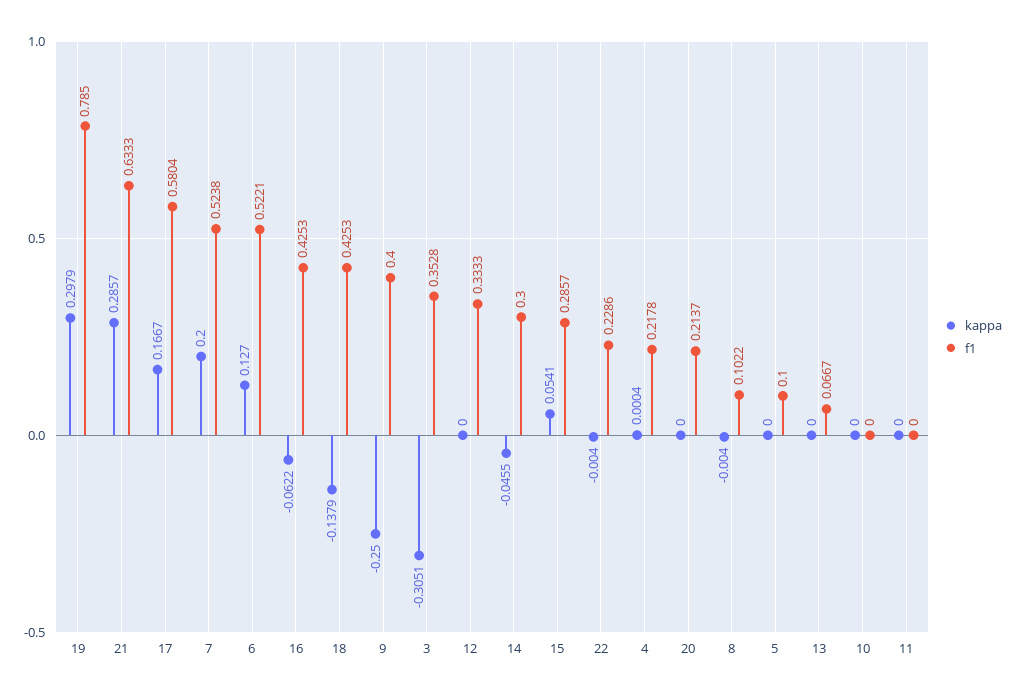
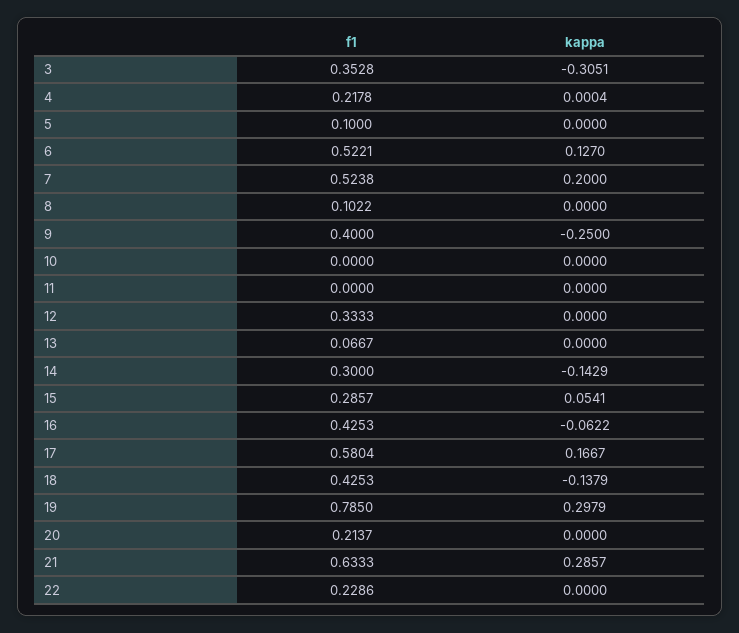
  {
    "kappa": {
      "19": 0.2979,
      "21": 0.2857,
      "17": 0.1667,
      "7": 0.2,
      "6": 0.127,
      "16": -0.0622,
      "18": -0.1379,
      "9": -0.25,
      "3": -0.3051,
      "12": 0,
-     "14": -0.0455,
+     "14": -0.1429,
      "15": 0.0541,
-     "22": -0.004,
+     "22": 0,
      "4": 0.0004,
      "20": 0,
-     "8": -0.004,
+     "8": 0,
      "5": 0,
      "13": 0,
      "10": 0,
      "11": 0
    },
    "f1": {
      "19": 0.785,
      "21": 0.6333,
      "17": 0.5804,
      "7": 0.5238,
      "6": 0.5221,
      "16": 0.4253,
      "18": 0.4253,
      "9": 0.4,
      "3": 0.3528,
      "12": 0.3333,
      "14": 0.3,
      "15": 0.2857,
      "22": 0.2286,
      "4": 0.2178,
      "20": 0.2137,
      "8": 0.1022,
      "5": 0.1,
      "13": 0.0667,
      "10": 0,
      "11": 0
    }
  }

